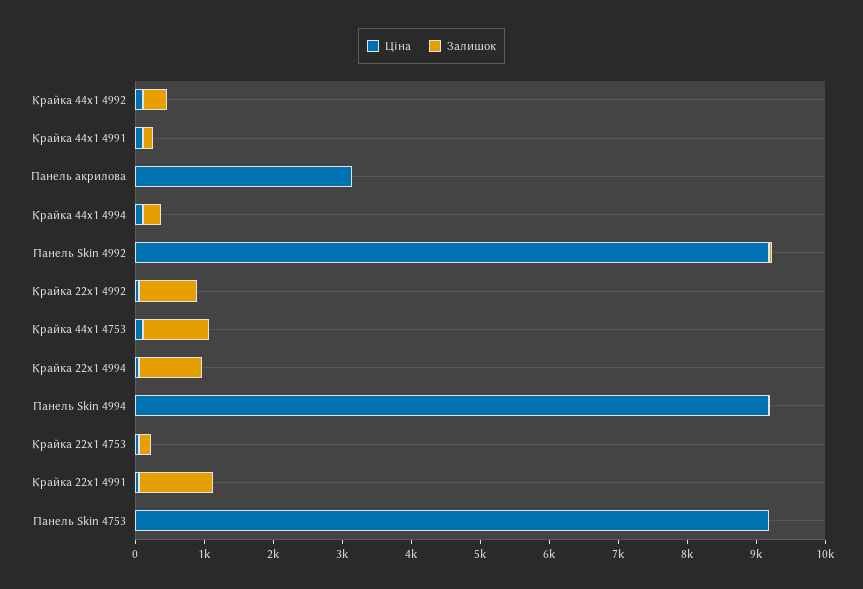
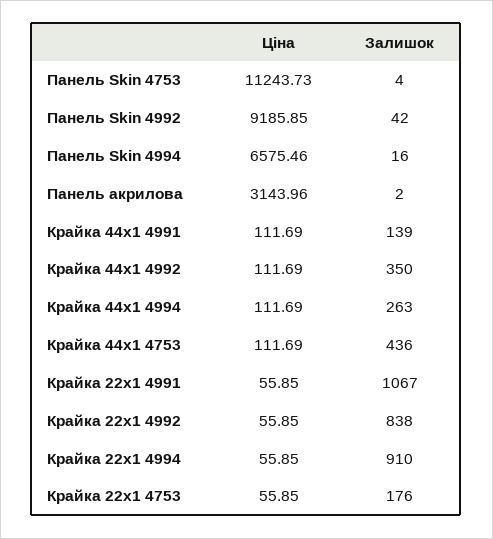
  {
    "Ціна": {
      "Крайка 44x1 4992": 111.69,
      "Крайка 44x1 4991": 111.69,
      "Панель акрилова": 3143.96,
      "Крайка 44x1 4994": 111.69,
      "Панель Skin 4992": 9185.85,
      "Крайка 22x1 4992": 55.85,
      "Крайка 44x1 4753": 111.69,
      "Крайка 22x1 4994": 55.85,
-     "Панель Skin 4994": 9200,
+     "Панель Skin 4994": 6575.46,
      "Крайка 22x1 4753": 55.85,
      "Крайка 22x1 4991": 55.85,
-     "Панель Skin 4753": 9200
+     "Панель Skin 4753": 11243.73
    },
    "Залишок": {
      "Крайка 44x1 4992": 350,
      "Крайка 44x1 4991": 139,
      "Панель акрилова": 2,
      "Крайка 44x1 4994": 263,
      "Панель Skin 4992": 42,
      "Крайка 22x1 4992": 838,
-     "Крайка 44x1 4753": 1000,
+     "Крайка 44x1 4753": 436,
      "Крайка 22x1 4994": 910,
      "Панель Skin 4994": 16,
      "Крайка 22x1 4753": 176,
      "Крайка 22x1 4991": 1067,
      "Панель Skin 4753": 4
    }
  }

